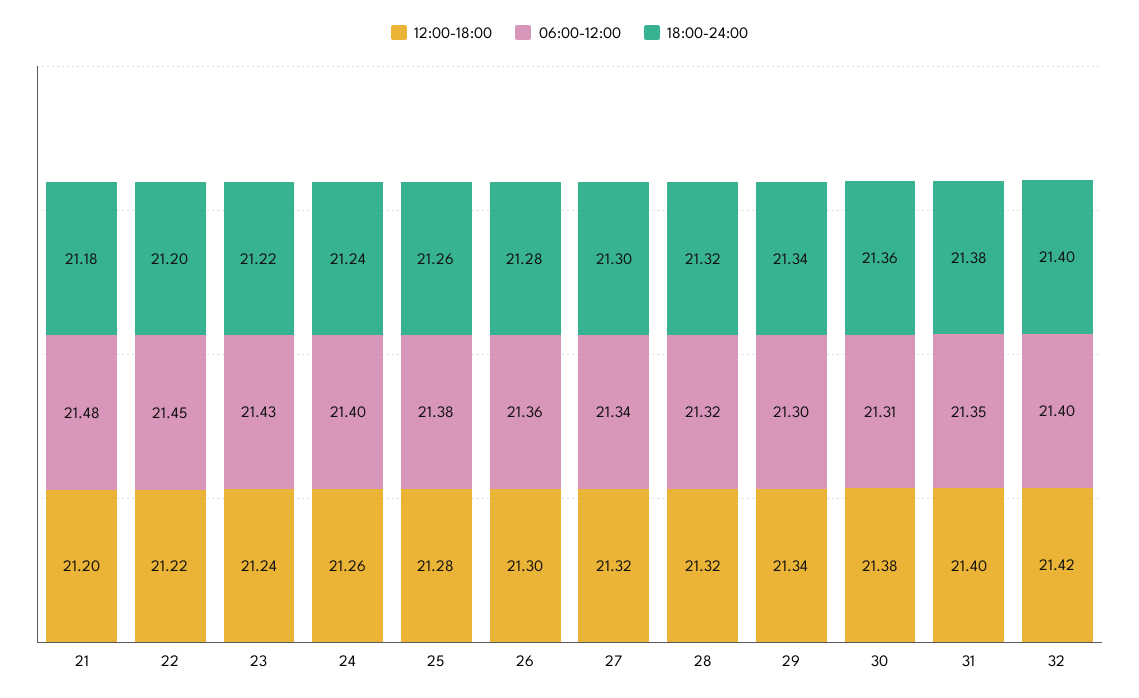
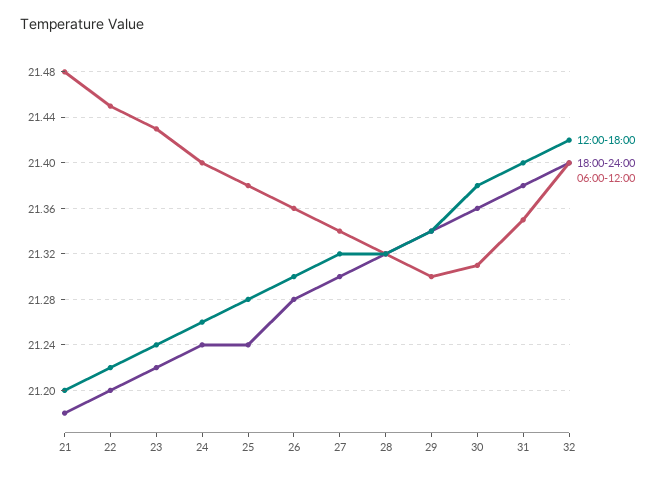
  {
    "12:00-18:00": {
      "21": 21.2,
      "22": 21.22,
      "23": 21.24,
      "24": 21.26,
      "25": 21.28,
      "26": 21.3,
      "27": 21.32,
      "28": 21.32,
      "29": 21.34,
      "30": 21.38,
      "31": 21.4,
      "32": 21.42
    },
    "06:00-12:00": {
      "21": 21.48,
      "22": 21.45,
      "23": 21.43,
      "24": 21.4,
      "25": 21.38,
      "26": 21.36,
      "27": 21.34,
      "28": 21.32,
      "29": 21.3,
      "30": 21.31,
      "31": 21.35,
      "32": 21.4
    },
    "18:00-24:00": {
      "21": 21.18,
      "22": 21.2,
      "23": 21.22,
      "24": 21.24,
-     "25": 21.26,
+     "25": 21.24,
      "26": 21.28,
      "27": 21.3,
      "28": 21.32,
      "29": 21.34,
      "30": 21.36,
      "31": 21.38,
      "32": 21.4
    }
  }

